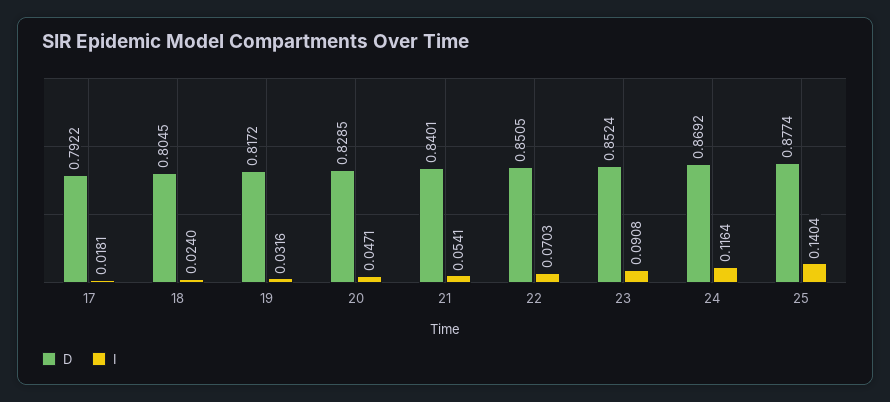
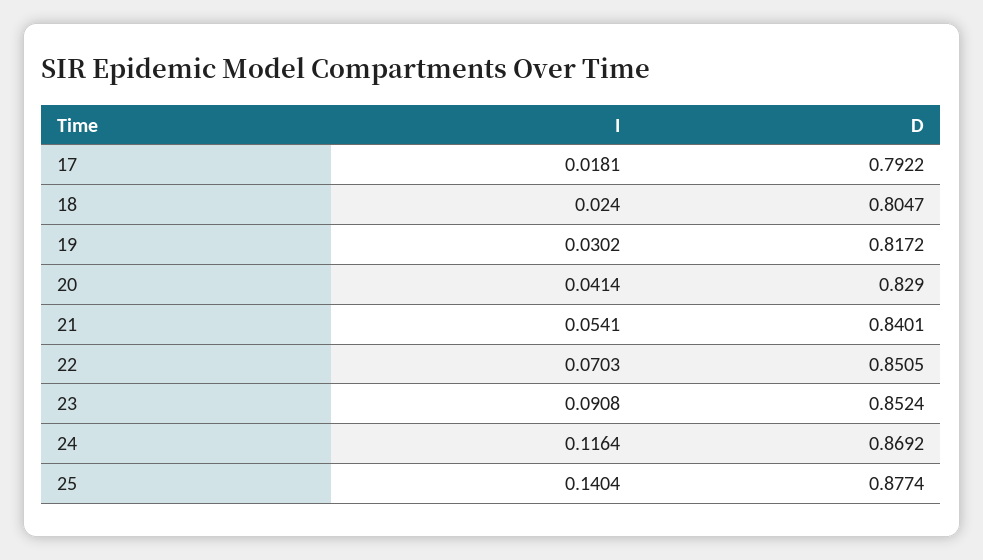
  {
    "D": {
      "17": 0.7922,
-     "18": 0.8045,
+     "18": 0.8047,
      "19": 0.8172,
-     "20": 0.8285,
+     "20": 0.829,
      "21": 0.8401,
      "22": 0.8505,
      "23": 0.8524,
      "24": 0.8692,
      "25": 0.8774
    },
    "I": {
      "17": 0.0181,
      "18": 0.024,
-     "19": 0.0316,
+     "19": 0.0302,
-     "20": 0.0471,
+     "20": 0.0414,
      "21": 0.0541,
      "22": 0.0703,
      "23": 0.0908,
      "24": 0.1164,
      "25": 0.1404
    }
  }

